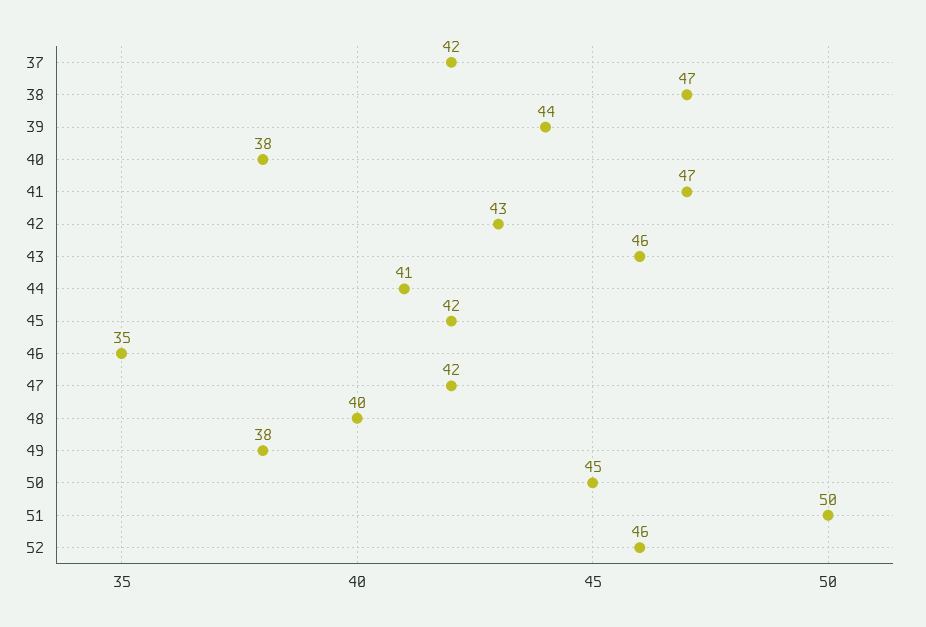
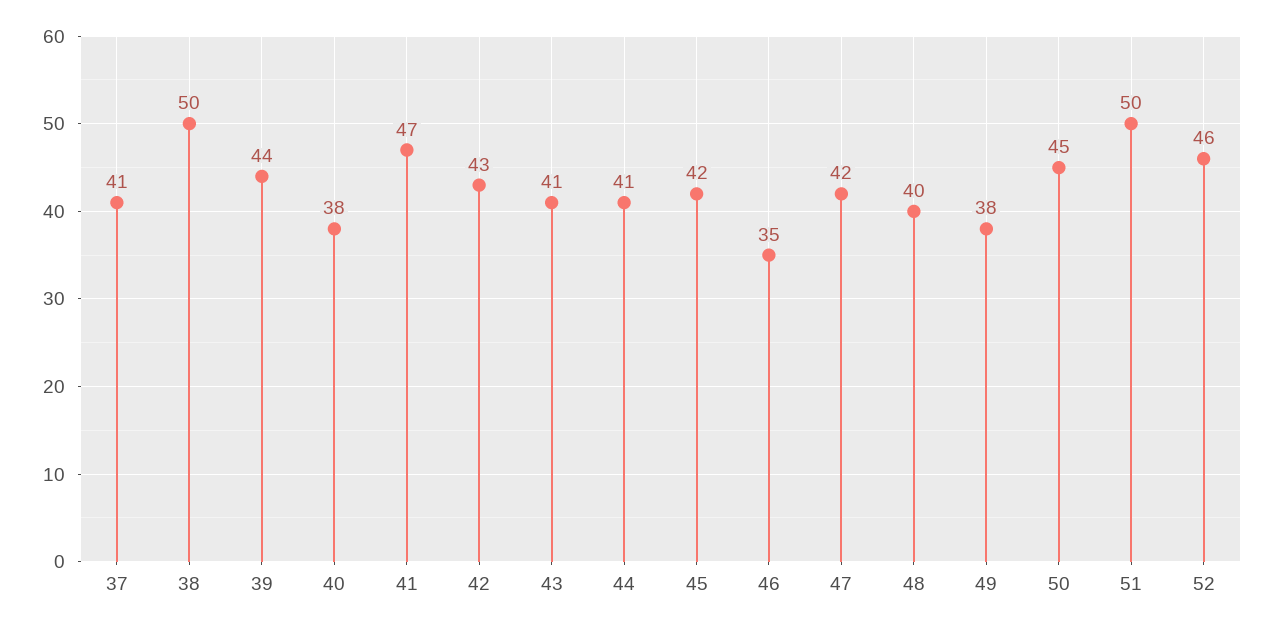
  {
-   "37": 42,
+   "37": 41,
-   "38": 47,
+   "38": 50,
    "39": 44,
    "40": 38,
    "41": 47,
    "42": 43,
-   "43": 46,
+   "43": 41,
    "44": 41,
    "45": 42,
    "46": 35,
    "47": 42,
    "48": 40,
    "49": 38,
    "50": 45,
    "51": 50,
    "52": 46
  }

